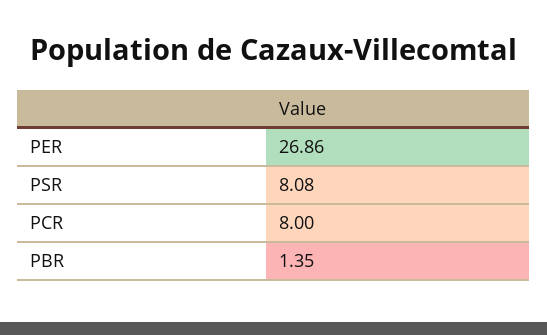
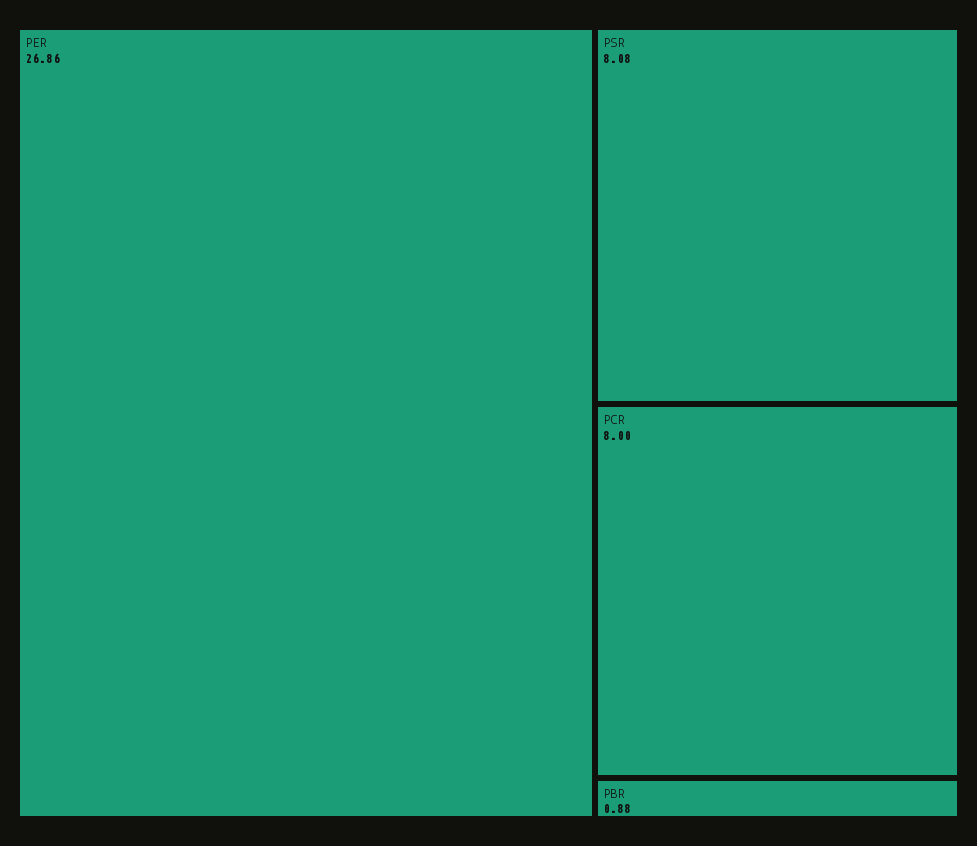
  {
    "PER": 26.86,
    "PSR": 8.08,
    "PCR": 8,
-   "PBR": 1.35
+   "PBR": 0.88
  }

